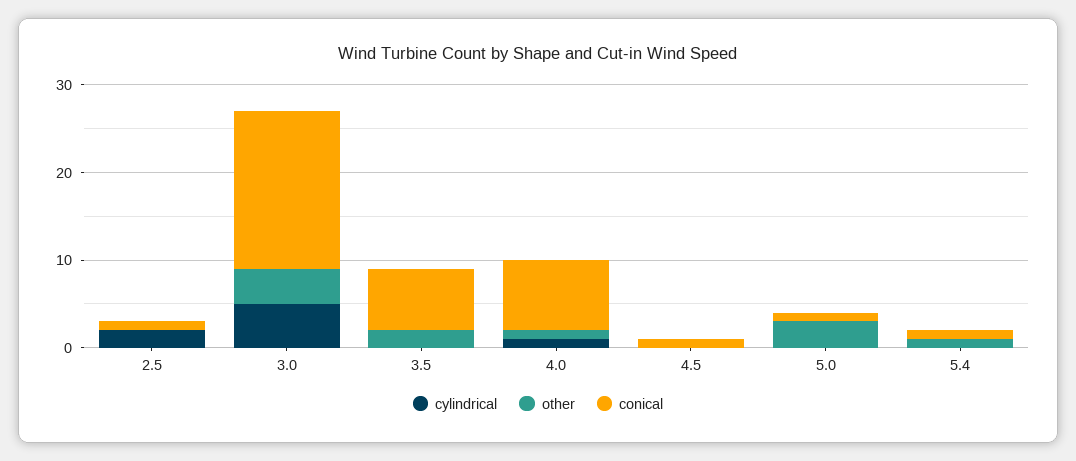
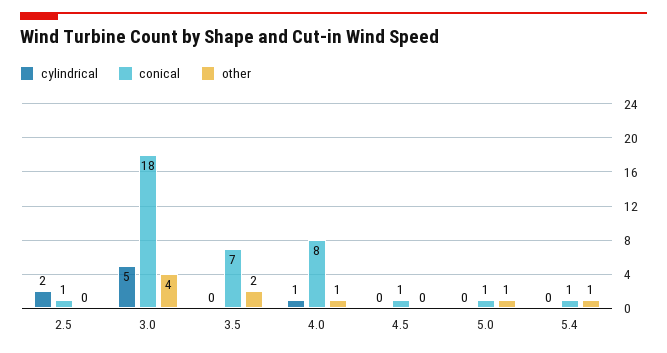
  {
    "cylindrical": {
      "2.5": 2,
      "3.0": 5,
      "3.5": 0,
      "4.0": 1,
      "4.5": 0,
      "5.0": 0,
      "5.4": 0
    },
    "other": {
      "2.5": 0,
      "3.0": 4,
      "3.5": 2,
      "4.0": 1,
      "4.5": 0,
-     "5.0": 3,
+     "5.0": 1,
      "5.4": 1
    },
    "conical": {
      "2.5": 1,
      "3.0": 18,
      "3.5": 7,
      "4.0": 8,
      "4.5": 1,
      "5.0": 1,
      "5.4": 1
    }
  }

